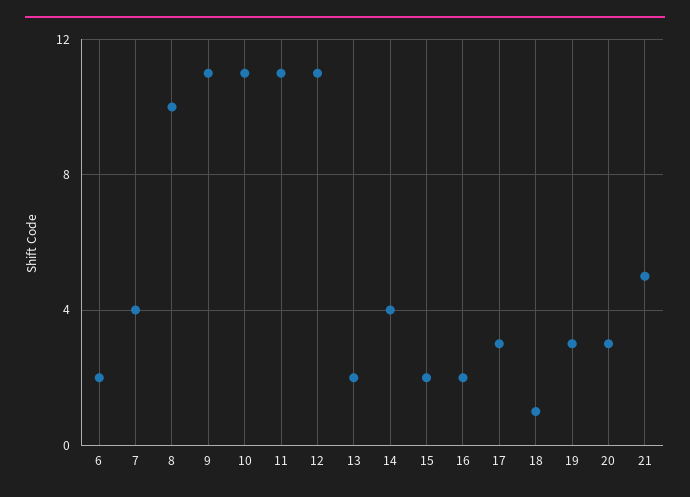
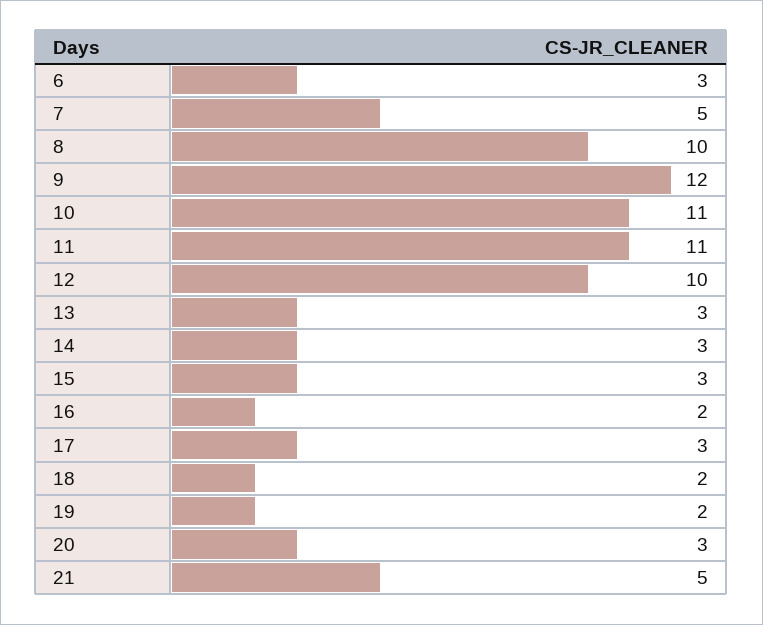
  {
-   "6": 2,
+   "6": 3,
-   "7": 4,
+   "7": 5,
    "8": 10,
-   "9": 11,
+   "9": 12,
    "10": 11,
    "11": 11,
-   "12": 11,
+   "12": 10,
-   "13": 2,
+   "13": 3,
-   "14": 4,
+   "14": 3,
-   "15": 2,
+   "15": 3,
    "16": 2,
    "17": 3,
-   "18": 1,
+   "18": 2,
-   "19": 3,
+   "19": 2,
    "20": 3,
    "21": 5
  }

